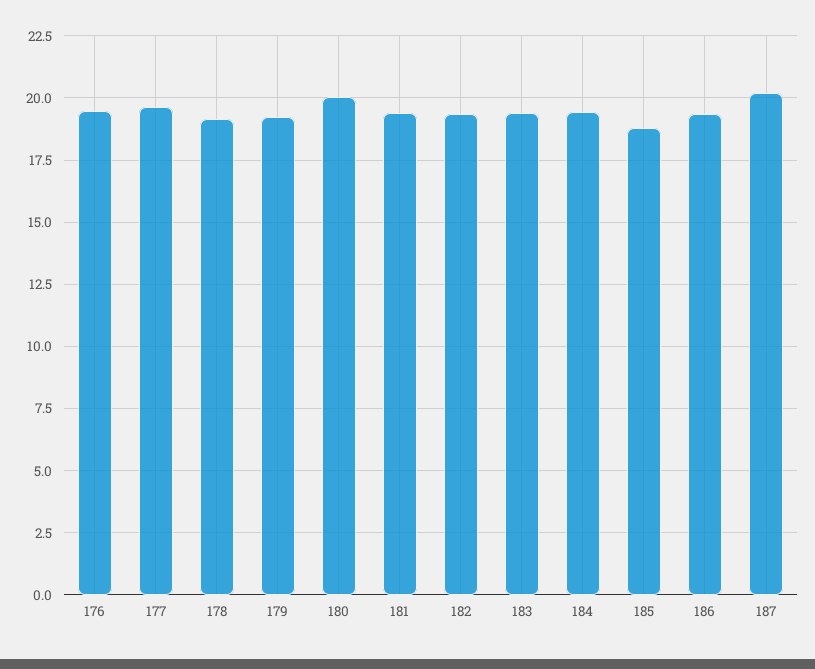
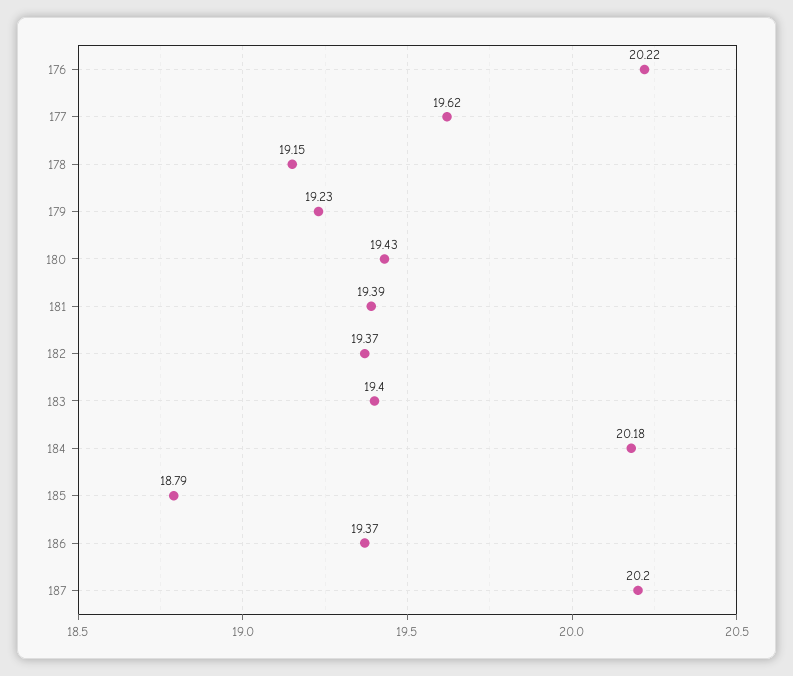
  {
-   "176": 19.5,
+   "176": 20.22,
    "177": 19.62,
    "178": 19.15,
    "179": 19.23,
-   "180": 20,
+   "180": 19.43,
    "181": 19.39,
    "182": 19.37,
    "183": 19.4,
-   "184": 19.5,
+   "184": 20.18,
    "185": 18.79,
    "186": 19.37,
    "187": 20.2
  }

